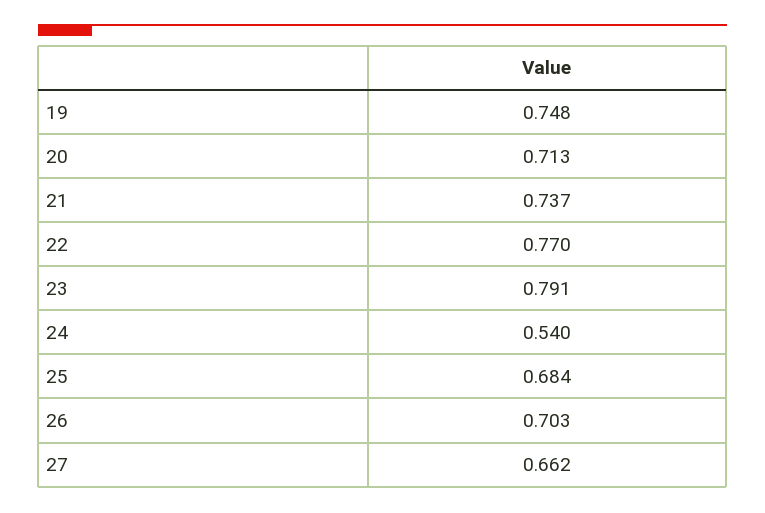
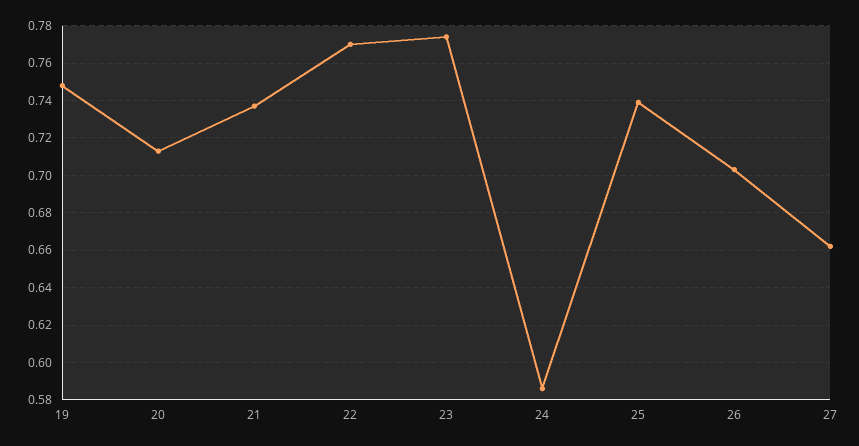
  {
    "19": 0.748,
    "20": 0.713,
    "21": 0.737,
    "22": 0.77,
-   "23": 0.791,
+   "23": 0.775,
-   "24": 0.54,
+   "24": 0.585,
-   "25": 0.684,
+   "25": 0.74,
    "26": 0.703,
    "27": 0.662
  }

